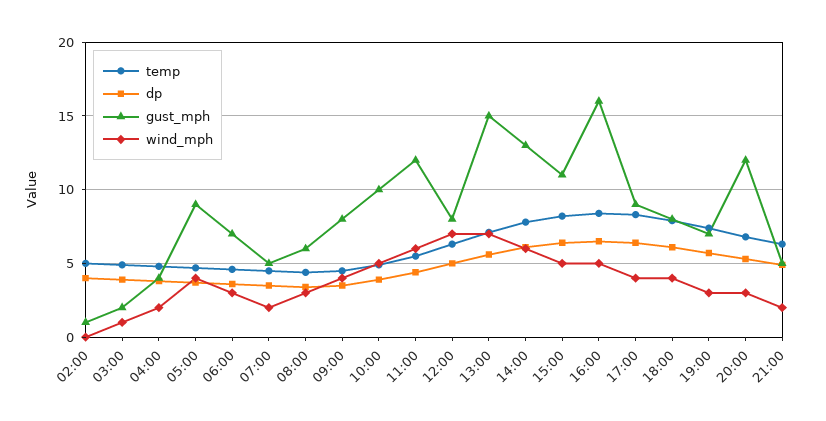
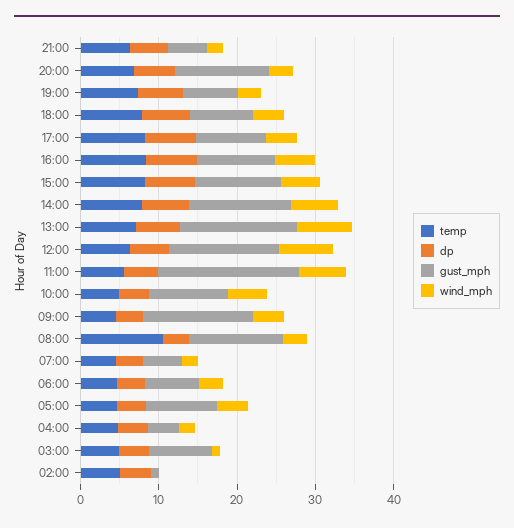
  {
    "temp": {
      "02:00": 5,
      "03:00": 5,
      "04:00": 5,
      "05:00": 4.5,
      "06:00": 4.5,
      "07:00": 4.5,
-     "08:00": 4.5,
+     "08:00": 10,
      "09:00": 4.5,
      "10:00": 5,
      "11:00": 5.5,
      "12:00": 6.5,
      "13:00": 7,
      "14:00": 8,
      "15:00": 8,
      "16:00": 8.5,
      "17:00": 8.5,
      "18:00": 8,
      "19:00": 7.5,
      "20:00": 7,
      "21:00": 6.5
    },
    "dp": {
      "02:00": 4,
      "03:00": 4,
      "04:00": 4,
      "05:00": 3.5,
      "06:00": 3.5,
      "07:00": 3.5,
      "08:00": 3.5,
      "09:00": 3.5,
      "10:00": 4,
      "11:00": 4.5,
      "12:00": 5,
      "13:00": 5.5,
      "14:00": 6,
      "15:00": 6.5,
      "16:00": 6.5,
      "17:00": 6.5,
      "18:00": 6,
      "19:00": 5.5,
      "20:00": 5.5,
      "21:00": 5
    },
    "gust_mph": {
      "02:00": 1,
-     "03:00": 2,
+     "03:00": 8,
      "04:00": 4,
      "05:00": 9,
      "06:00": 7,
      "07:00": 5,
-     "08:00": 6,
+     "08:00": 12,
-     "09:00": 8,
+     "09:00": 14,
      "10:00": 10,
-     "11:00": 12,
+     "11:00": 18,
-     "12:00": 8,
+     "12:00": 14,
      "13:00": 15,
      "14:00": 13,
      "15:00": 11,
-     "16:00": 16,
+     "16:00": 10,
      "17:00": 9,
      "18:00": 8,
      "19:00": 7,
      "20:00": 12,
      "21:00": 5
    },
    "wind_mph": {
      "02:00": 0,
      "03:00": 1,
      "04:00": 2,
      "05:00": 4,
      "06:00": 3,
      "07:00": 2,
      "08:00": 3,
      "09:00": 4,
      "10:00": 5,
      "11:00": 6,
      "12:00": 7,
      "13:00": 7,
      "14:00": 6,
      "15:00": 5,
      "16:00": 5,
      "17:00": 4,
      "18:00": 4,
      "19:00": 3,
      "20:00": 3,
      "21:00": 2
    }
  }

